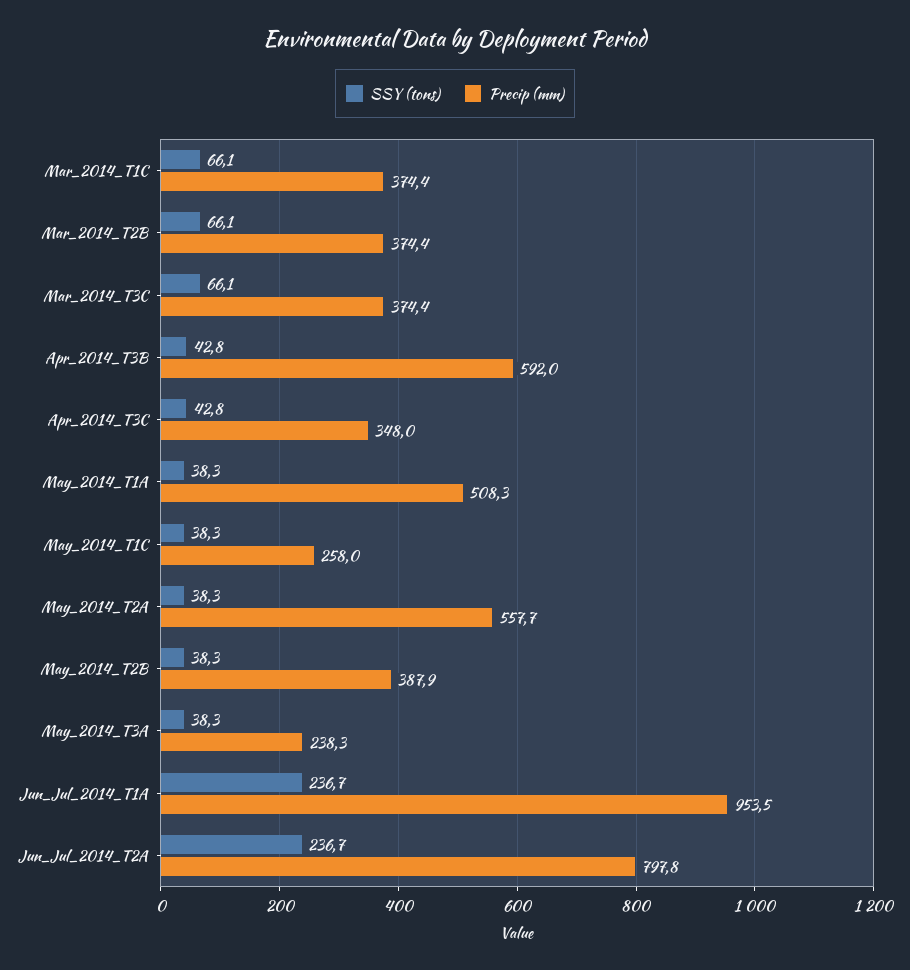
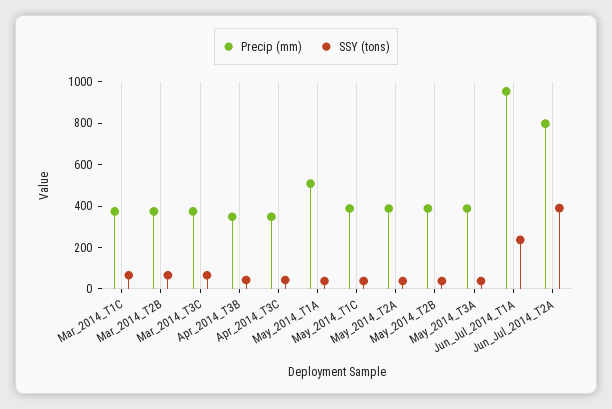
  {
    "SSY (tons)": {
      "Mar_2014_T1C": 66.1,
      "Mar_2014_T2B": 66.1,
      "Mar_2014_T3C": 66.1,
      "Apr_2014_T3B": 42.8,
      "Apr_2014_T3C": 42.8,
      "May_2014_T1A": 38.3,
      "May_2014_T1C": 38.3,
      "May_2014_T2A": 38.3,
      "May_2014_T2B": 38.3,
      "May_2014_T3A": 38.3,
      "Jun_Jul_2014_T1A": 236.7,
-     "Jun_Jul_2014_T2A": 236.7
+     "Jun_Jul_2014_T2A": 400
    },
    "Precip (mm)": {
      "Mar_2014_T1C": 374.4,
      "Mar_2014_T2B": 374.4,
      "Mar_2014_T3C": 374.4,
-     "Apr_2014_T3B": 592,
+     "Apr_2014_T3B": 350,
      "Apr_2014_T3C": 348,
      "May_2014_T1A": 508.3,
-     "May_2014_T1C": 258,
+     "May_2014_T1C": 400,
-     "May_2014_T2A": 557.7,
+     "May_2014_T2A": 400,
      "May_2014_T2B": 387.9,
-     "May_2014_T3A": 238.3,
+     "May_2014_T3A": 400,
      "Jun_Jul_2014_T1A": 953.5,
      "Jun_Jul_2014_T2A": 797.8
    }
  }

